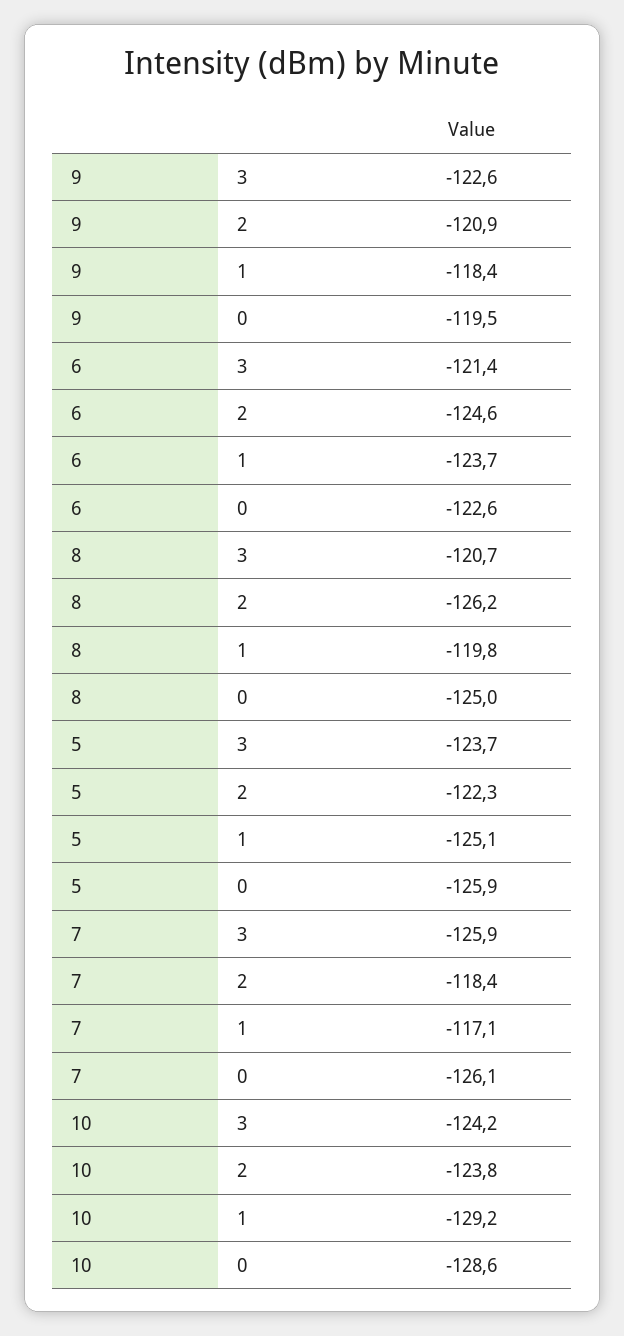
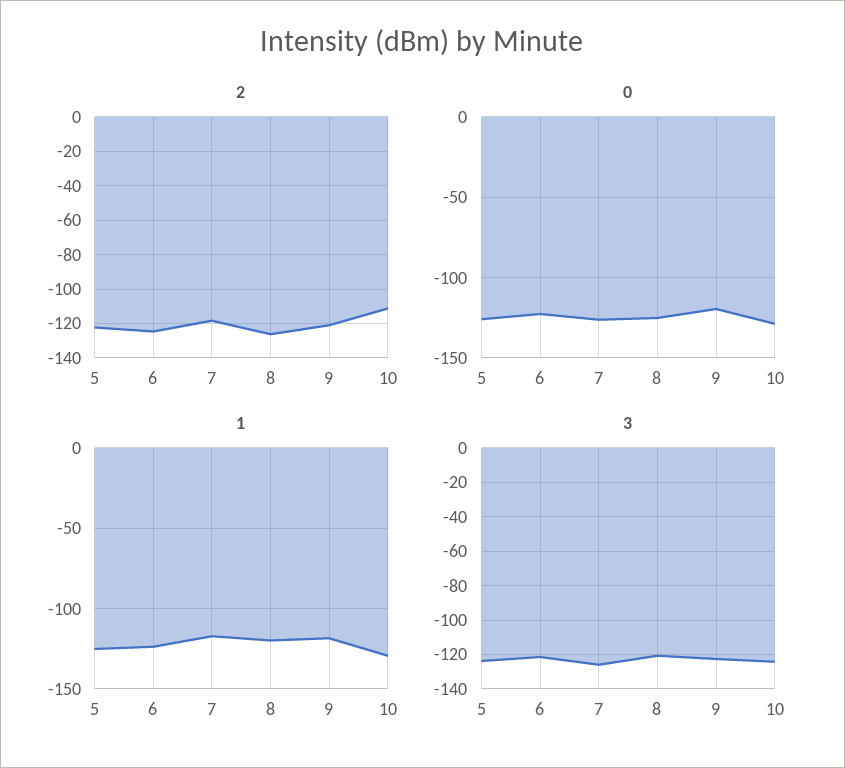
  {
    "3": {
      "9": -122.6,
      "6": -121.4,
      "8": -120.7,
      "5": -123.7,
      "7": -125.9,
      "10": -124.2
    },
    "2": {
      "9": -120.9,
      "6": -124.6,
      "8": -126.2,
      "5": -122.3,
      "7": -118.4,
-     "10": -123.8
+     "10": -110
    },
    "1": {
      "9": -118.4,
      "6": -123.7,
      "8": -119.8,
      "5": -125.1,
      "7": -117.1,
      "10": -129.2
    },
    "0": {
      "9": -119.5,
      "6": -122.6,
      "8": -125,
      "5": -125.9,
      "7": -126.1,
      "10": -128.6
    }
  }

